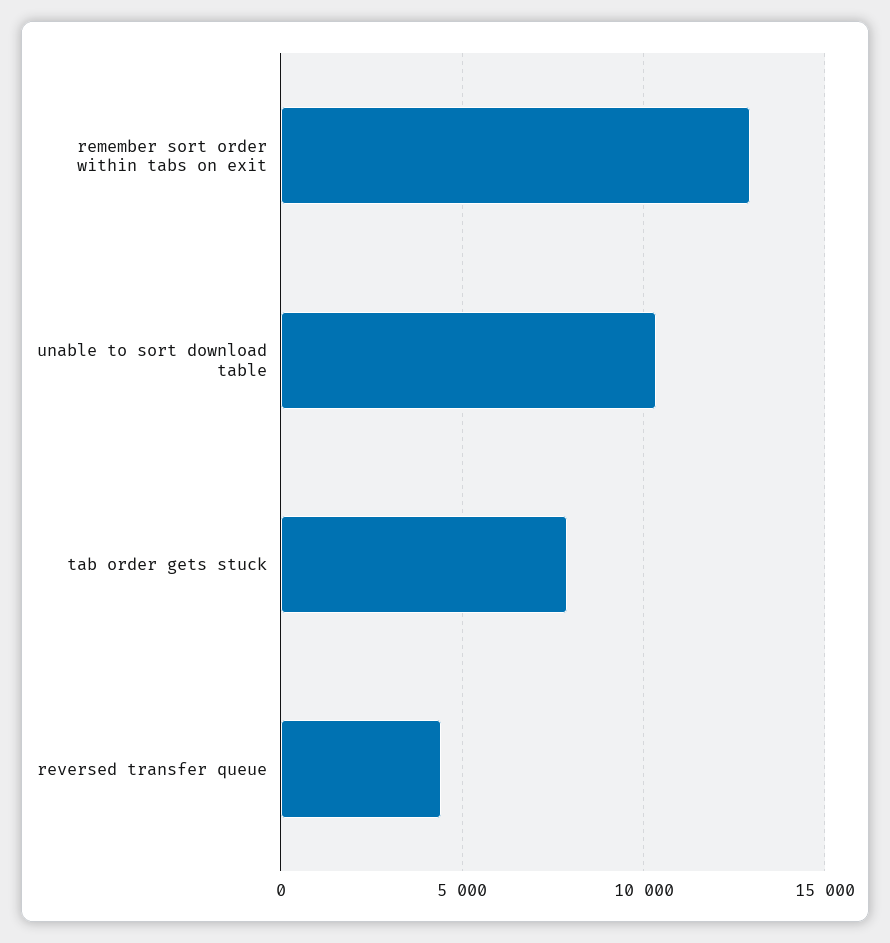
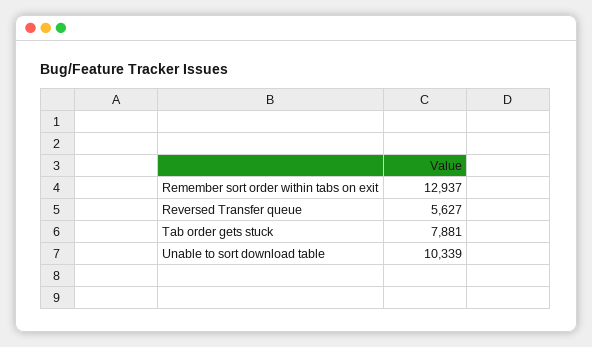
  {
    "remember sort order within tabs on exit": 12937,
    "unable to sort download table": 10339,
    "tab order gets stuck": 7881,
-   "reversed transfer queue": 4500
+   "reversed transfer queue": 5627
  }

